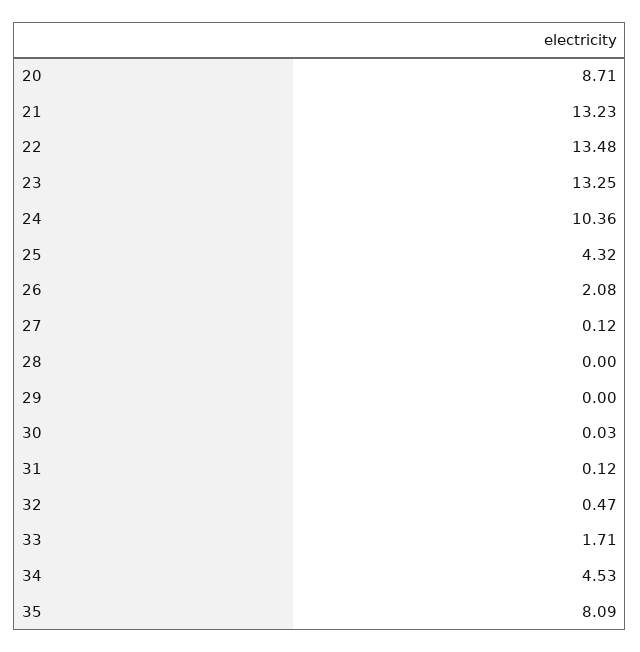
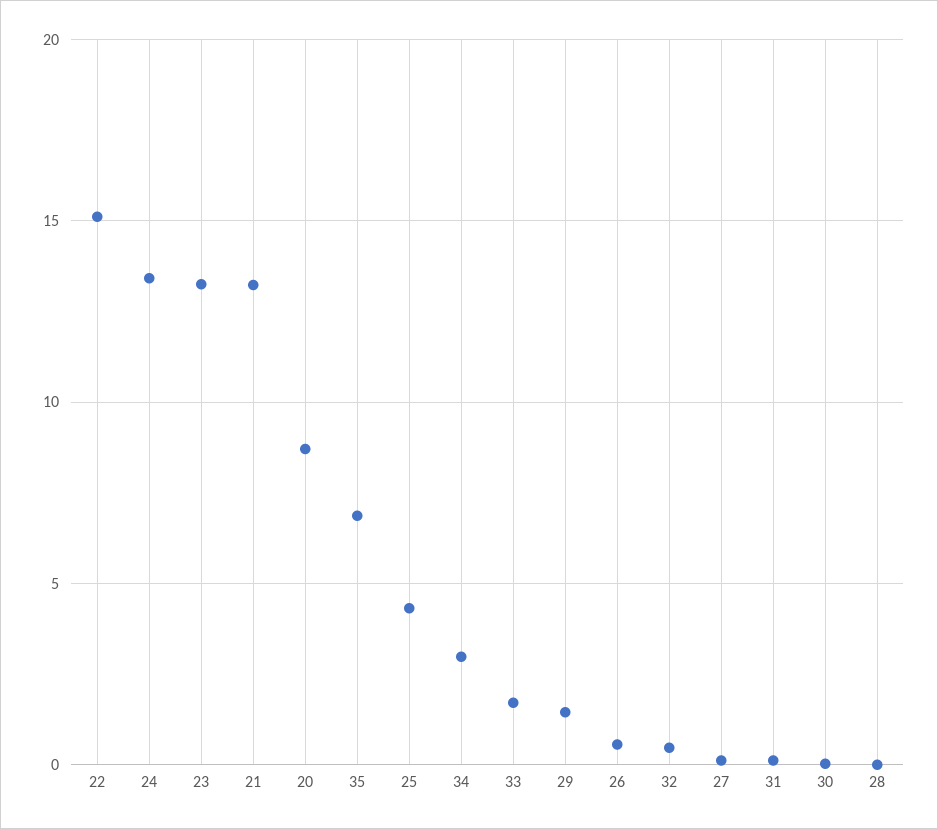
  {
    "20": 8.71,
    "21": 13.23,
-   "22": 13.48,
+   "22": 15,
    "23": 13.25,
-   "24": 10.36,
+   "24": 13.5,
    "25": 4.32,
-   "26": 2.08,
+   "26": 0.5,
    "27": 0.12,
    "28": 0,
-   "29": 0,
+   "29": 1.5,
    "30": 0.03,
    "31": 0.12,
    "32": 0.47,
    "33": 1.71,
-   "34": 4.53,
+   "34": 3,
-   "35": 8.09
+   "35": 7
  }

